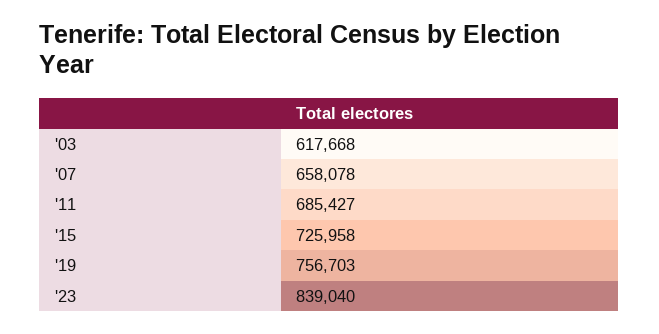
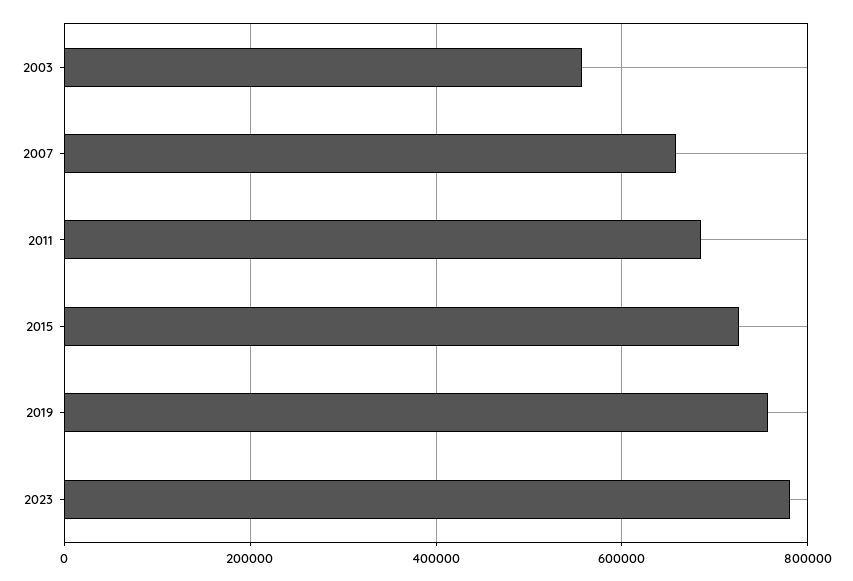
  {
-   "'03": 617668,
+   "'03": 560000,
    "'07": 658078,
    "'11": 685427,
    "'15": 725958,
    "'19": 756703,
-   "'23": 839040
+   "'23": 780000
  }

